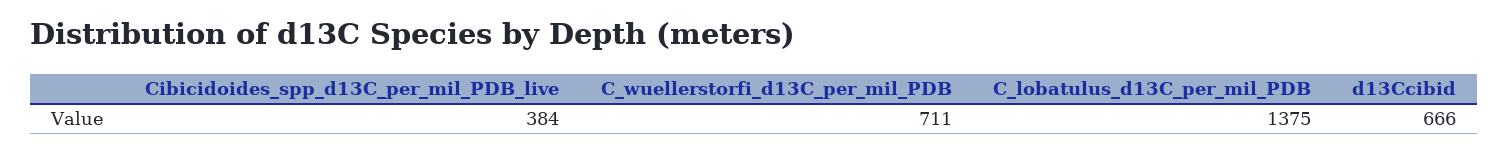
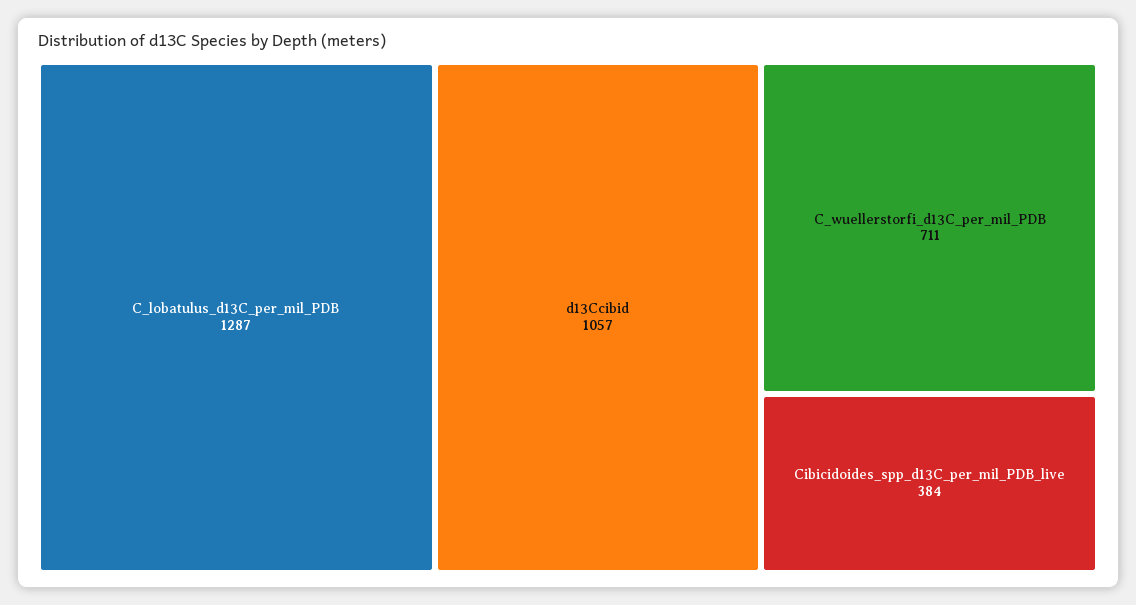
  {
    "Cibicidoides_spp_d13C_per_mil_PDB_live": 384,
    "C_wuellerstorfi_d13C_per_mil_PDB": 711,
-   "C_lobatulus_d13C_per_mil_PDB": 1375,
+   "C_lobatulus_d13C_per_mil_PDB": 1287,
-   "d13Ccibid": 666
+   "d13Ccibid": 1057
  }

